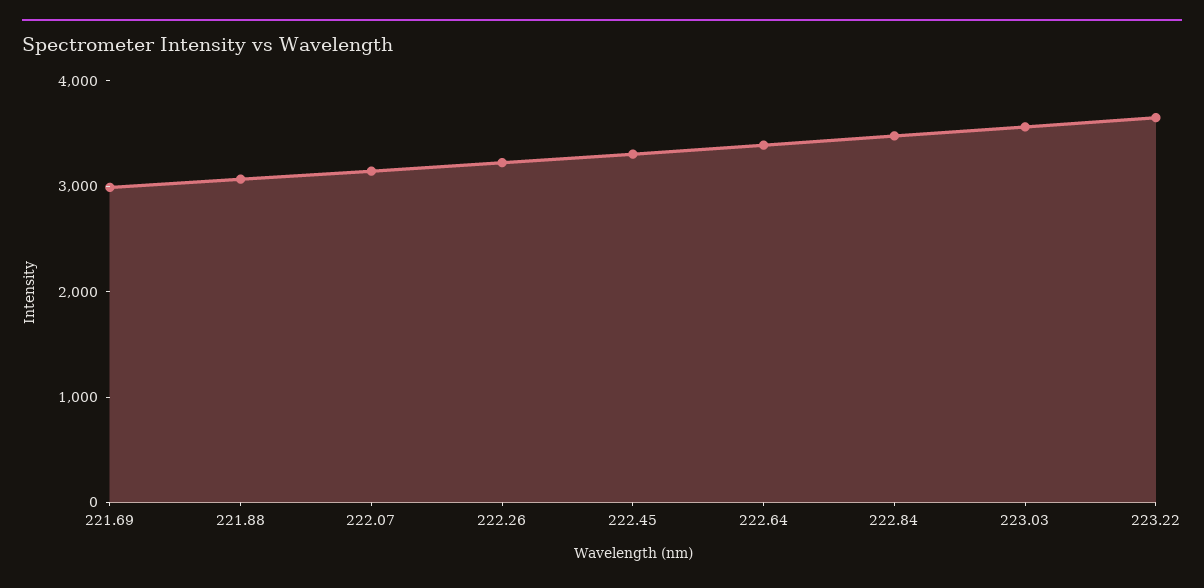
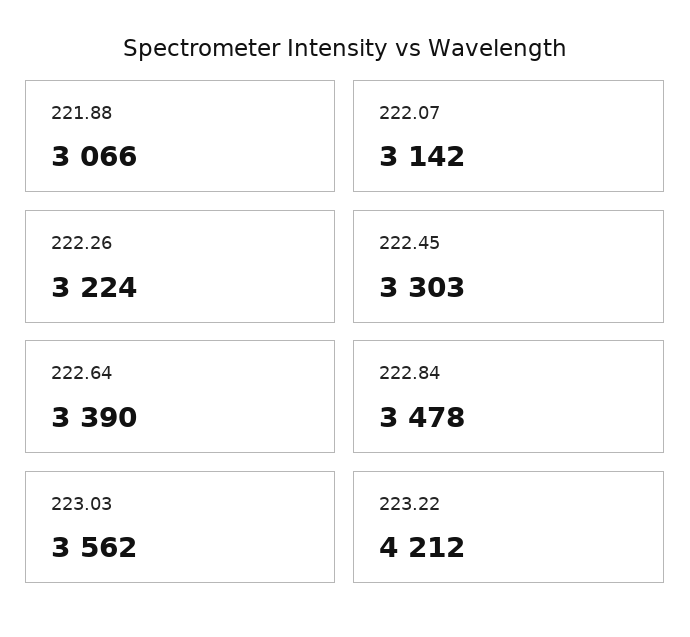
  {
-   "221.69": 3000,
    "221.88": 3066,
    "222.07": 3142,
    "222.26": 3224,
    "222.45": 3303,
    "222.64": 3390,
    "222.84": 3478,
    "223.03": 3562,
-   "223.22": 3600
+   "223.22": 4212
  }

